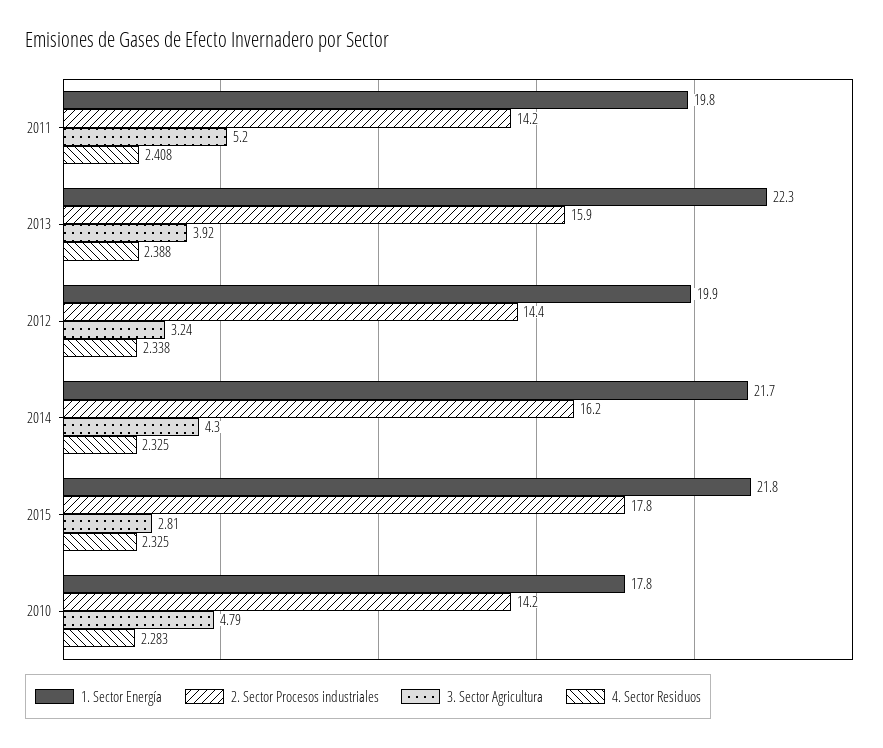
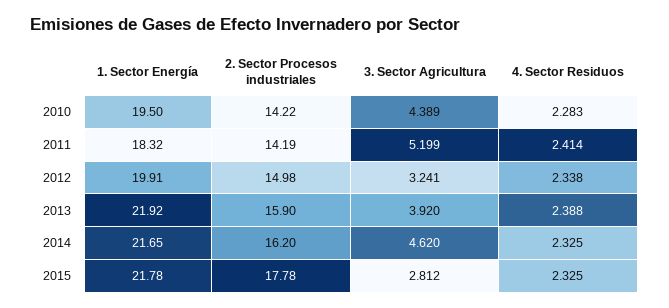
  {
    "1. Sector Energía": {
-     "2011": 19.8,
+     "2011": 18.32,
-     "2013": 22.3,
+     "2013": 21.92,
      "2012": 19.91,
      "2014": 21.65,
      "2015": 21.78,
-     "2010": 17.8
+     "2010": 19.5
    },
    "2. Sector Procesos industriales": {
      "2011": 14.19,
      "2013": 15.9,
-     "2012": 14.4,
+     "2012": 14.98,
      "2014": 16.2,
      "2015": 17.78,
      "2010": 14.22
    },
    "3. Sector Agricultura": {
      "2011": 5.199,
      "2013": 3.92,
      "2012": 3.241,
-     "2014": 4.3,
+     "2014": 4.62,
      "2015": 2.812,
-     "2010": 4.79
+     "2010": 4.389
    },
    "4. Sector Residuos": {
-     "2011": 2.408,
+     "2011": 2.414,
      "2013": 2.388,
      "2012": 2.338,
      "2014": 2.325,
      "2015": 2.325,
      "2010": 2.283
    }
  }

